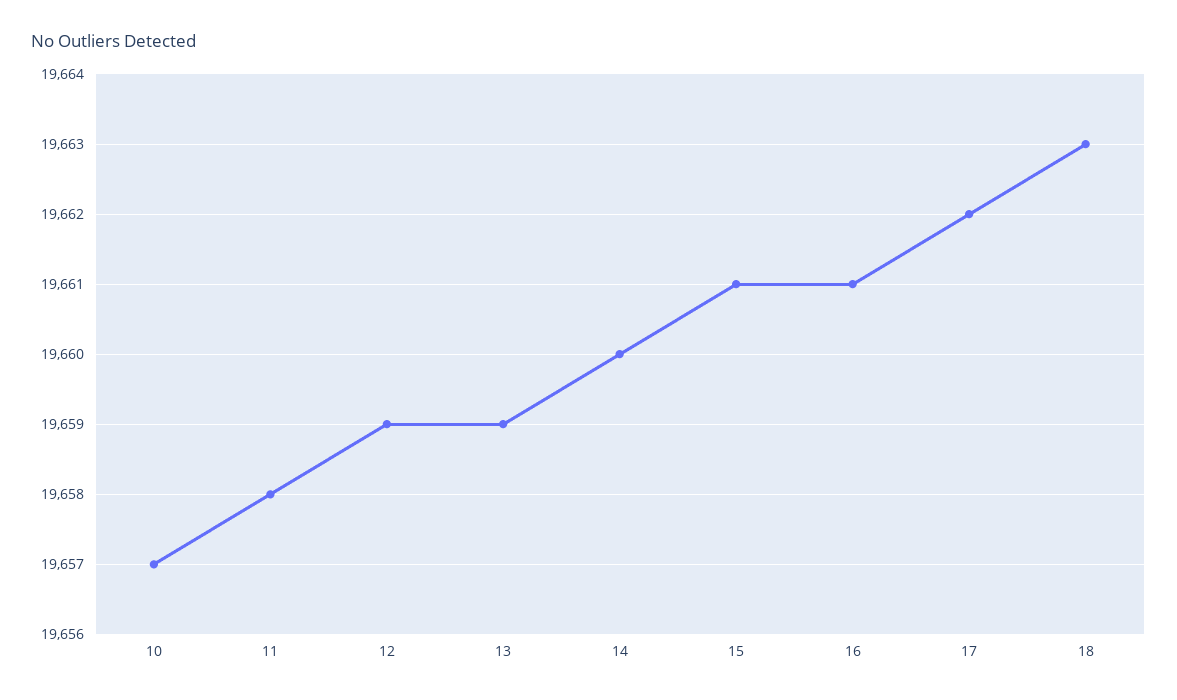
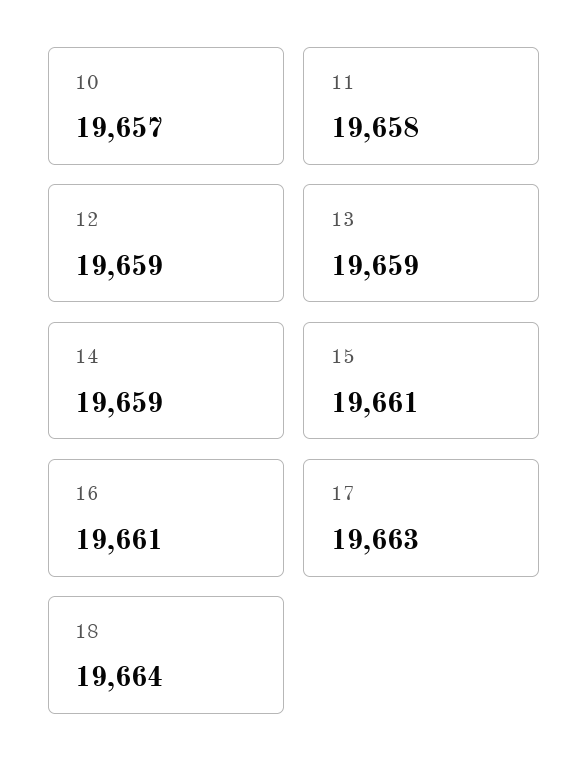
  {
    "10": 19657,
    "11": 19658,
    "12": 19659,
    "13": 19659,
-   "14": 19660,
+   "14": 19659,
    "15": 19661,
    "16": 19661,
-   "17": 19662,
+   "17": 19663,
-   "18": 19663
+   "18": 19664
  }

